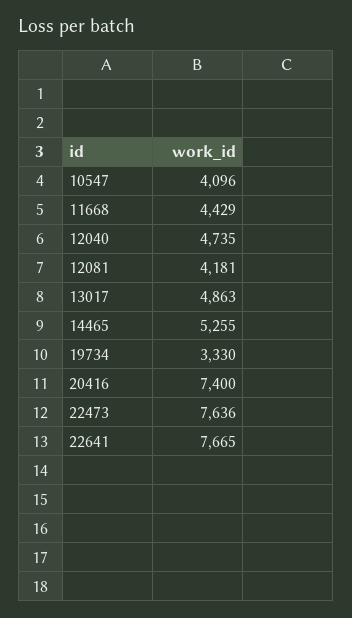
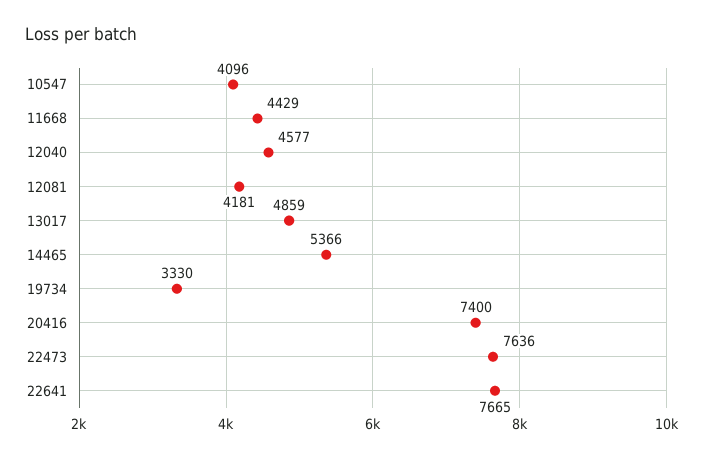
  {
    "10547": 4096,
    "11668": 4429,
-   "12040": 4735,
+   "12040": 4577,
    "12081": 4181,
-   "13017": 4863,
+   "13017": 4859,
-   "14465": 5255,
+   "14465": 5366,
    "19734": 3330,
    "20416": 7400,
    "22473": 7636,
    "22641": 7665
  }

